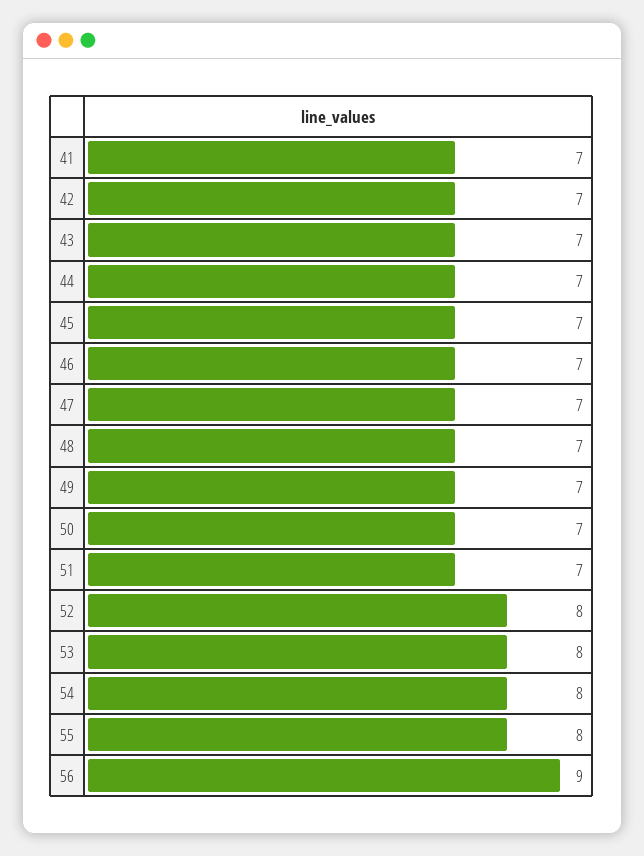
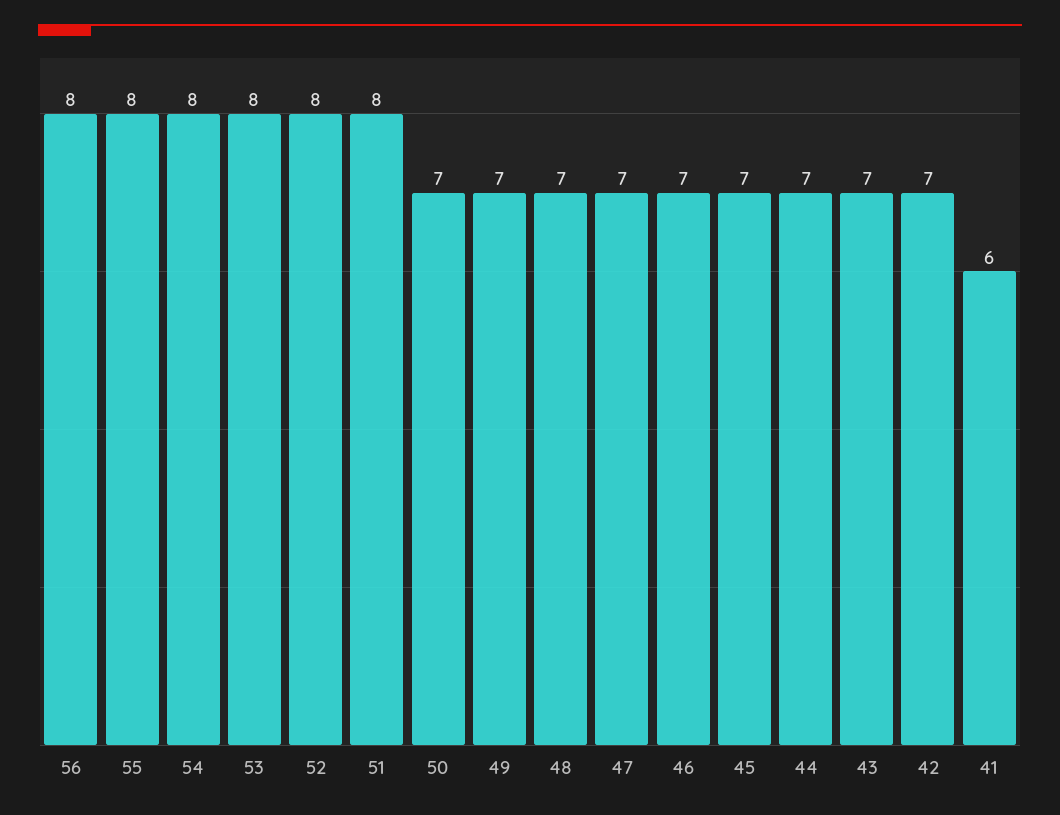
  {
-   "41": 7,
+   "41": 6,
    "42": 7,
    "43": 7,
    "44": 7,
    "45": 7,
    "46": 7,
    "47": 7,
    "48": 7,
    "49": 7,
    "50": 7,
-   "51": 7,
+   "51": 8,
    "52": 8,
    "53": 8,
    "54": 8,
    "55": 8,
-   "56": 9
+   "56": 8
  }

